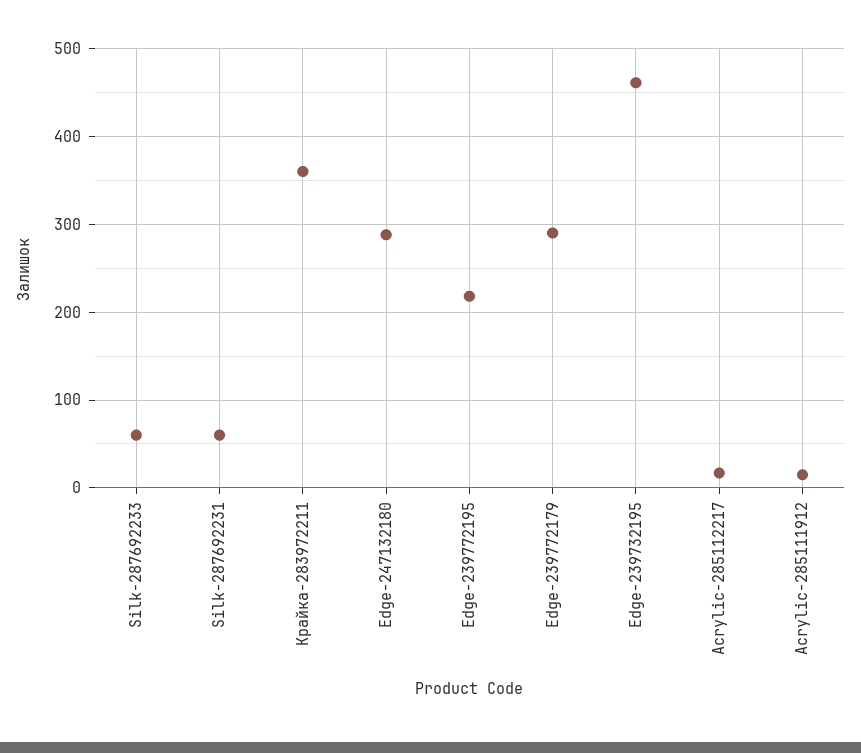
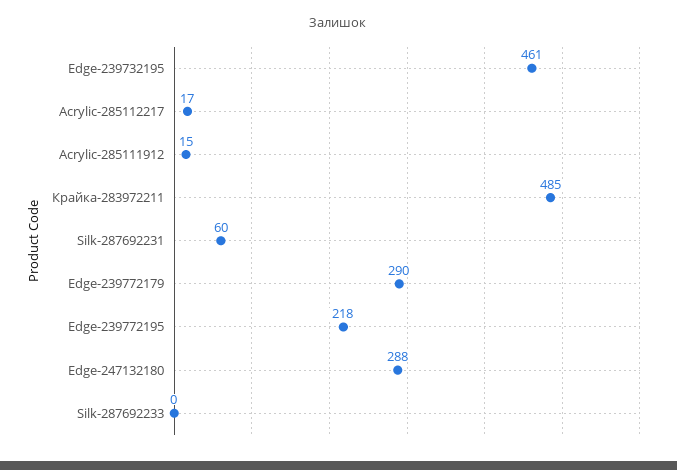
  {
-   "Silk-287692233": 60,
+   "Silk-287692233": 0,
    "Silk-287692231": 60,
-   "Крайка-283972211": 360,
+   "Крайка-283972211": 485,
    "Edge-247132180": 288,
    "Edge-239772195": 218,
    "Edge-239772179": 290,
    "Edge-239732195": 461,
    "Acrylic-285112217": 17,
    "Acrylic-285111912": 15
  }

